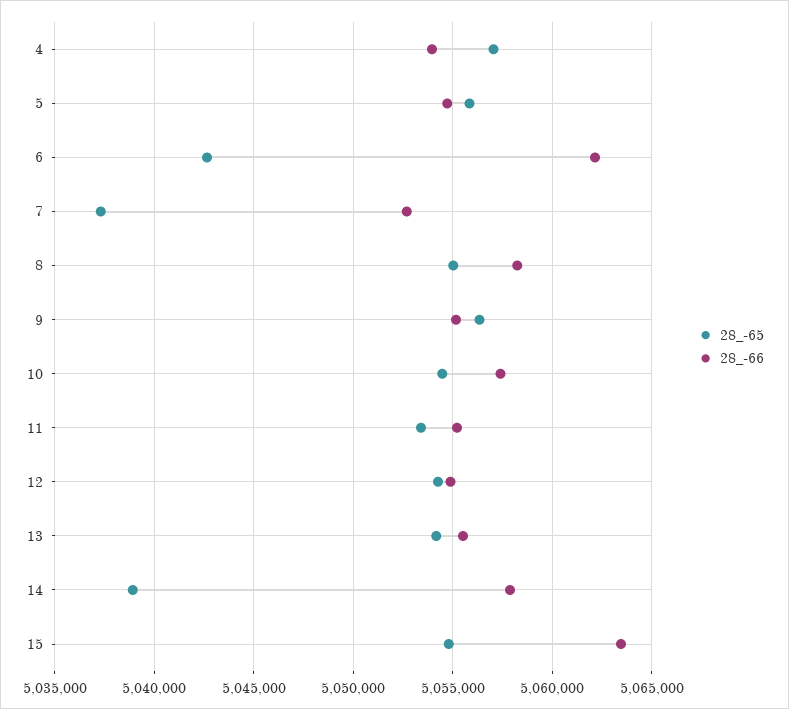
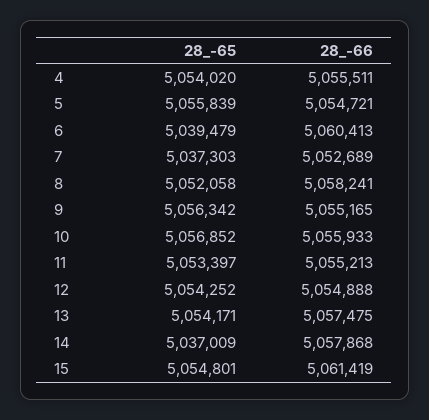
  {
    "28_-65": {
-     "4": 5057000,
+     "4": 5054020,
      "5": 5055839,
-     "6": 5042500,
+     "6": 5039479,
      "7": 5037303,
-     "8": 5055000,
+     "8": 5052058,
      "9": 5056342,
-     "10": 5054500,
+     "10": 5056852,
      "11": 5053397,
      "12": 5054252,
      "13": 5054171,
-     "14": 5039000,
+     "14": 5037009,
      "15": 5054801
    },
    "28_-66": {
-     "4": 5054000,
+     "4": 5055511,
      "5": 5054721,
-     "6": 5062000,
+     "6": 5060413,
      "7": 5052689,
      "8": 5058241,
      "9": 5055165,
-     "10": 5057500,
+     "10": 5055933,
      "11": 5055213,
      "12": 5054888,
-     "13": 5055500,
+     "13": 5057475,
      "14": 5057868,
-     "15": 5063500
+     "15": 5061419
    }
  }

